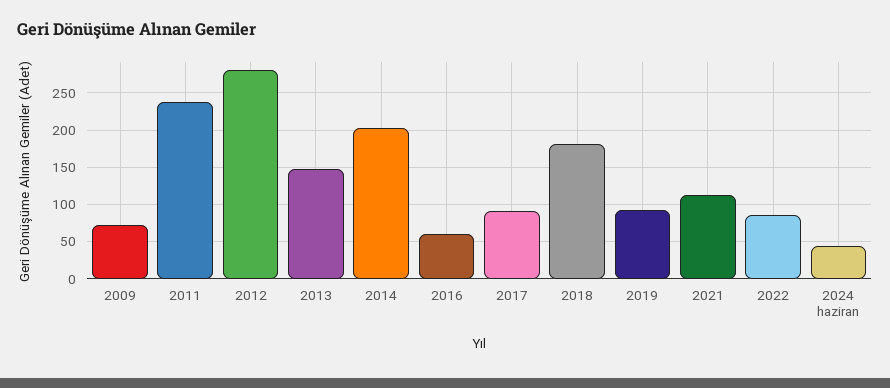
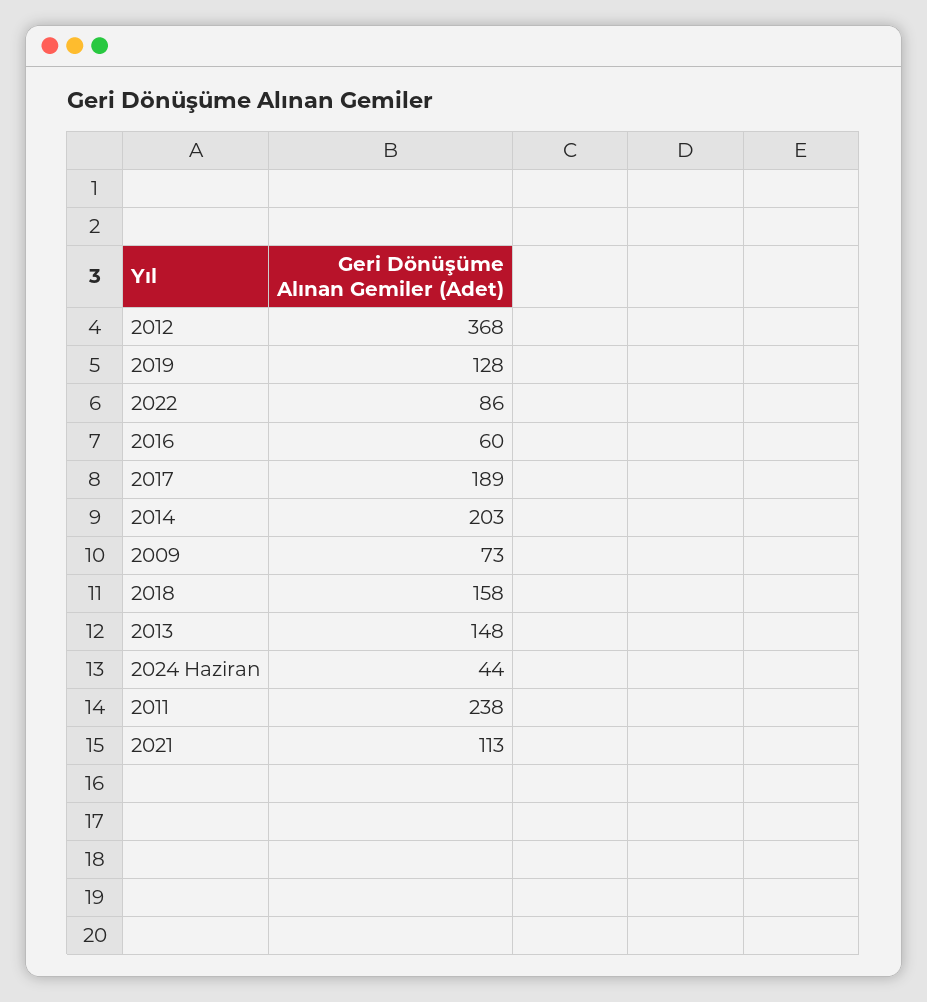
  {
    "2009": 73,
    "2011": 238,
-   "2012": 280,
+   "2012": 368,
    "2013": 148,
    "2014": 203,
    "2016": 60,
-   "2017": 90,
+   "2017": 189,
-   "2018": 180,
+   "2018": 158,
-   "2019": 90,
+   "2019": 128,
    "2021": 113,
    "2022": 86,
    "2024 haziran": 44
  }

